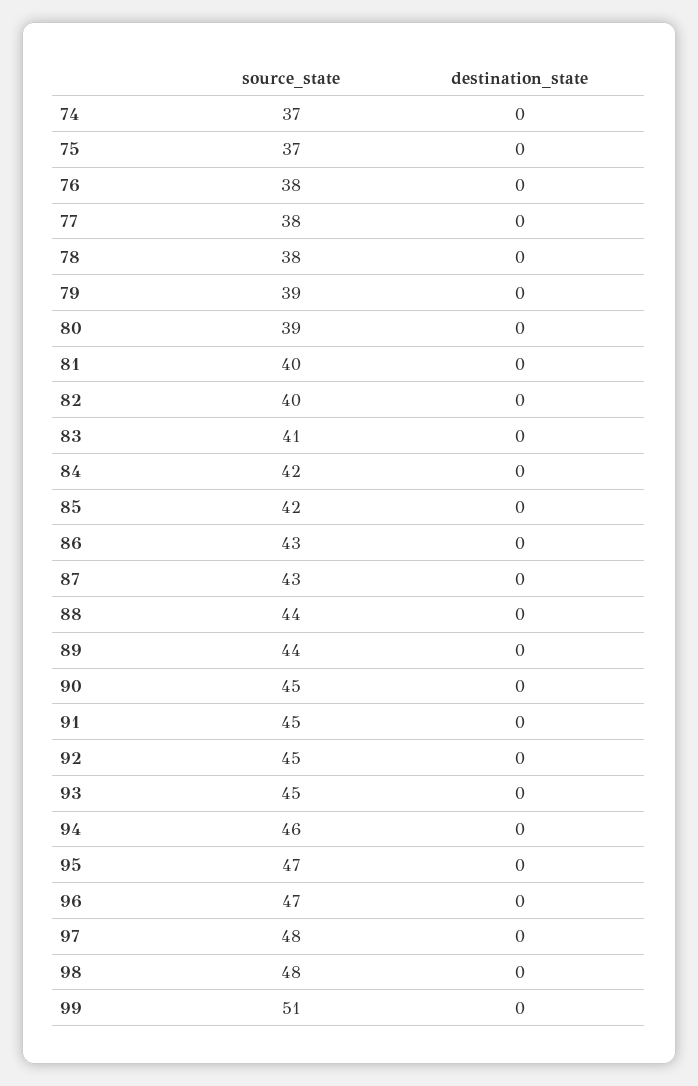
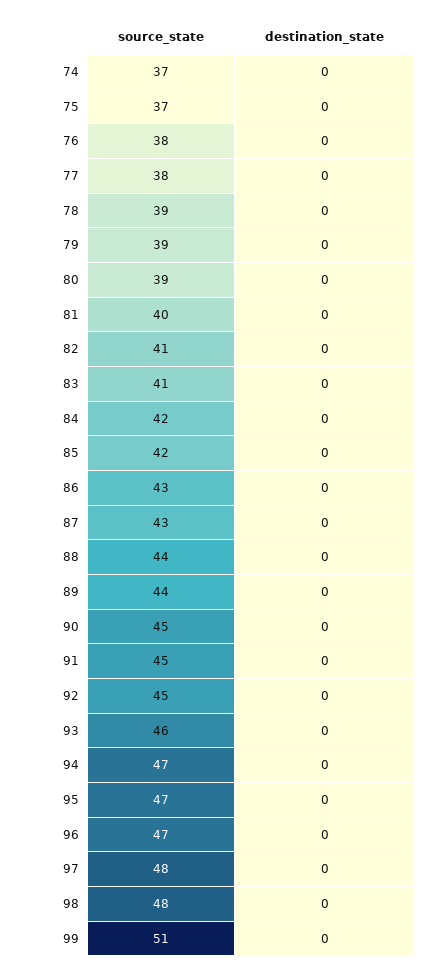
  {
    "source_state": {
      "74": 37,
      "75": 37,
      "76": 38,
      "77": 38,
-     "78": 38,
+     "78": 39,
      "79": 39,
      "80": 39,
      "81": 40,
-     "82": 40,
+     "82": 41,
      "83": 41,
      "84": 42,
      "85": 42,
      "86": 43,
      "87": 43,
      "88": 44,
      "89": 44,
      "90": 45,
      "91": 45,
      "92": 45,
-     "93": 45,
+     "93": 46,
-     "94": 46,
+     "94": 47,
      "95": 47,
      "96": 47,
      "97": 48,
      "98": 48,
      "99": 51
    },
    "destination_state": {
      "74": 0,
      "75": 0,
      "76": 0,
      "77": 0,
      "78": 0,
      "79": 0,
      "80": 0,
      "81": 0,
      "82": 0,
      "83": 0,
      "84": 0,
      "85": 0,
      "86": 0,
      "87": 0,
      "88": 0,
      "89": 0,
      "90": 0,
      "91": 0,
      "92": 0,
      "93": 0,
      "94": 0,
      "95": 0,
      "96": 0,
      "97": 0,
      "98": 0,
      "99": 0
    }
  }

